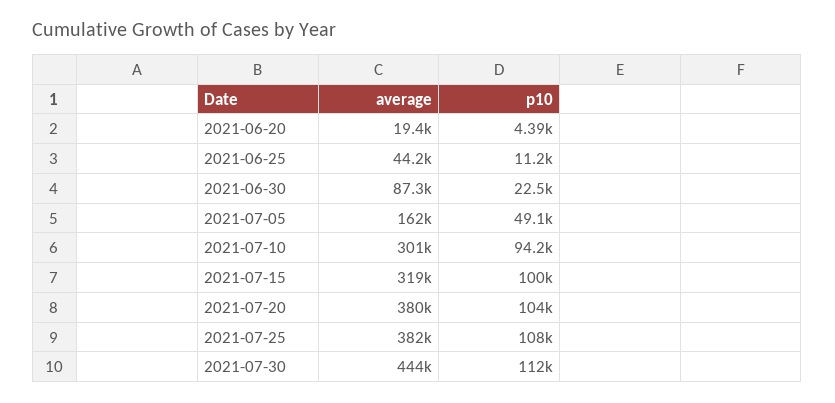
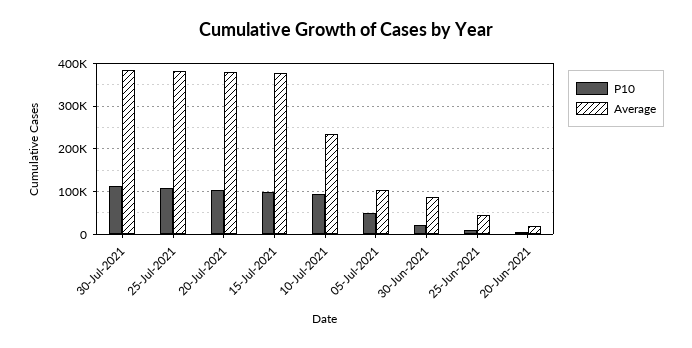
  {
    "average": {
      "2021-06-20": 19400,
      "2021-06-25": 44200,
      "2021-06-30": 87300,
-     "2021-07-05": 162000,
+     "2021-07-05": 100000,
-     "2021-07-10": 301000,
+     "2021-07-10": 240000,
-     "2021-07-15": 319000,
+     "2021-07-15": 380000,
      "2021-07-20": 380000,
      "2021-07-25": 382000,
-     "2021-07-30": 444000
+     "2021-07-30": 380000
    },
    "p10": {
      "2021-06-20": 4390,
      "2021-06-25": 11200,
      "2021-06-30": 22500,
      "2021-07-05": 49100,
      "2021-07-10": 94200,
      "2021-07-15": 100000,
      "2021-07-20": 104000,
      "2021-07-25": 108000,
      "2021-07-30": 112000
    }
  }

